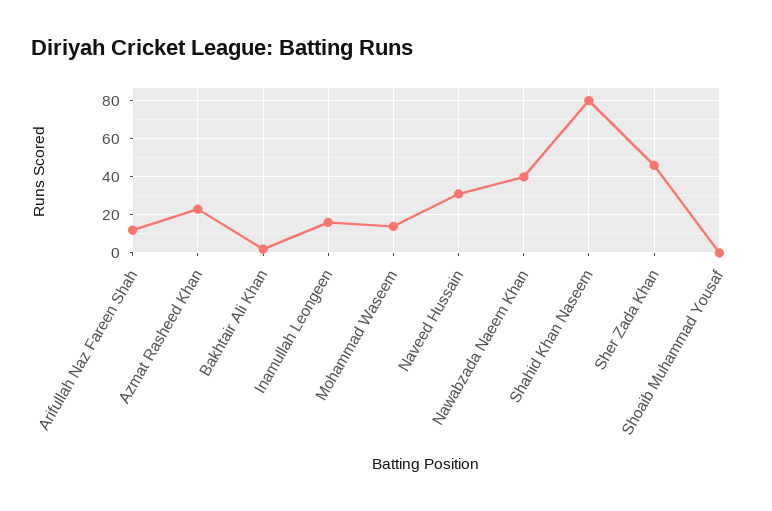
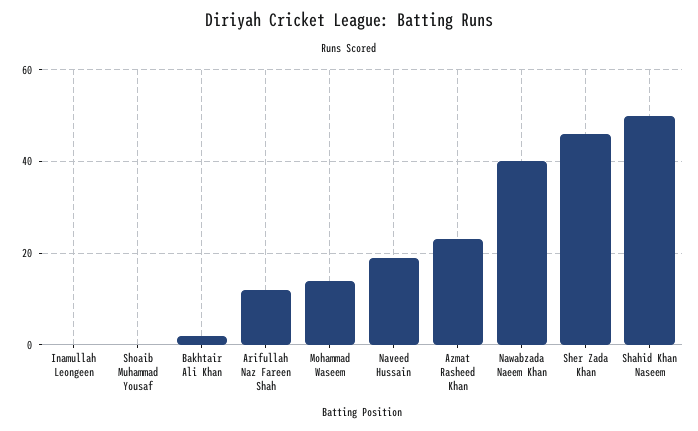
  {
    "Arifullah Naz Fareen Shah": 10,
    "Azmat Rasheed Khan": 25,
    "Bakhtair Ali Khan": 0,
-   "Inamullah Leongeen": 15,
+   "Inamullah Leongeen": 0,
    "Mohammad Waseem": 15,
-   "Naveed Hussain": 30,
+   "Naveed Hussain": 20,
    "Nawabzada Naeem Khan": 40,
-   "Shahid Khan Naseem": 80,
+   "Shahid Khan Naseem": 50,
    "Sher Zada Khan": 45,
    "Shoaib Muhammad Yousaf": 0
  }

